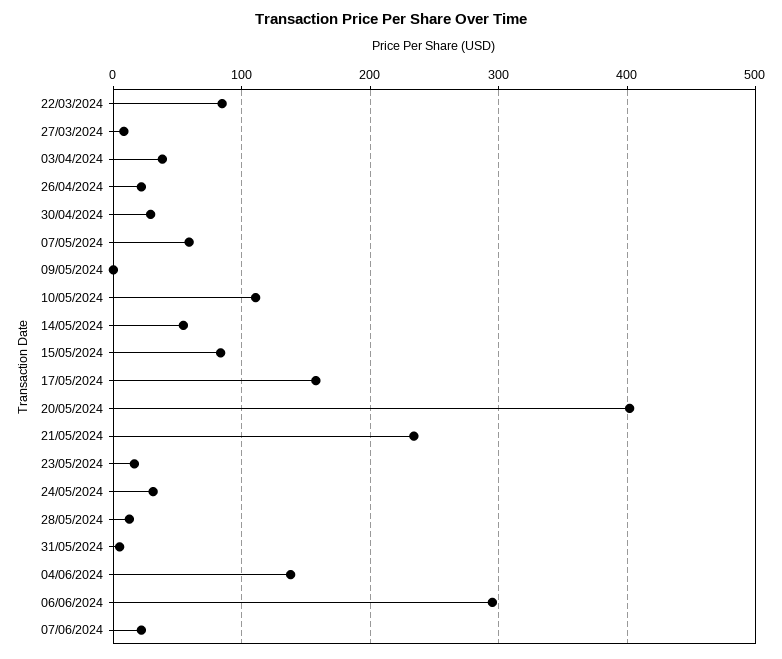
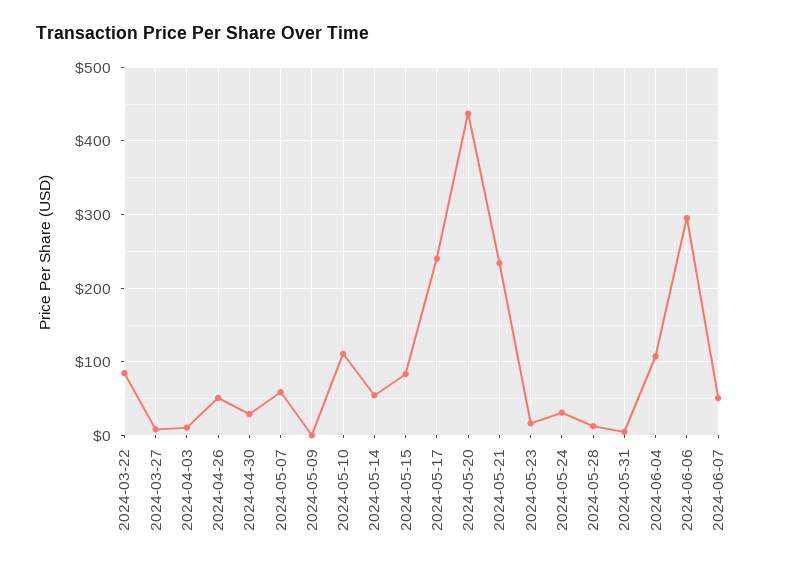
  {
    "22/03/2024": 80,
    "27/03/2024": 10,
-   "03/04/2024": 40,
+   "03/04/2024": 10,
-   "26/04/2024": 20,
+   "26/04/2024": 50,
    "30/04/2024": 30,
    "07/05/2024": 60,
    "09/05/2024": 0,
    "10/05/2024": 110,
    "14/05/2024": 50,
    "15/05/2024": 80,
-   "17/05/2024": 160,
+   "17/05/2024": 240,
-   "20/05/2024": 400,
+   "20/05/2024": 440,
    "21/05/2024": 230,
    "23/05/2024": 20,
    "24/05/2024": 30,
    "28/05/2024": 10,
    "31/05/2024": 0,
-   "04/06/2024": 140,
+   "04/06/2024": 110,
    "06/06/2024": 300,
-   "07/06/2024": 20
+   "07/06/2024": 50
  }

